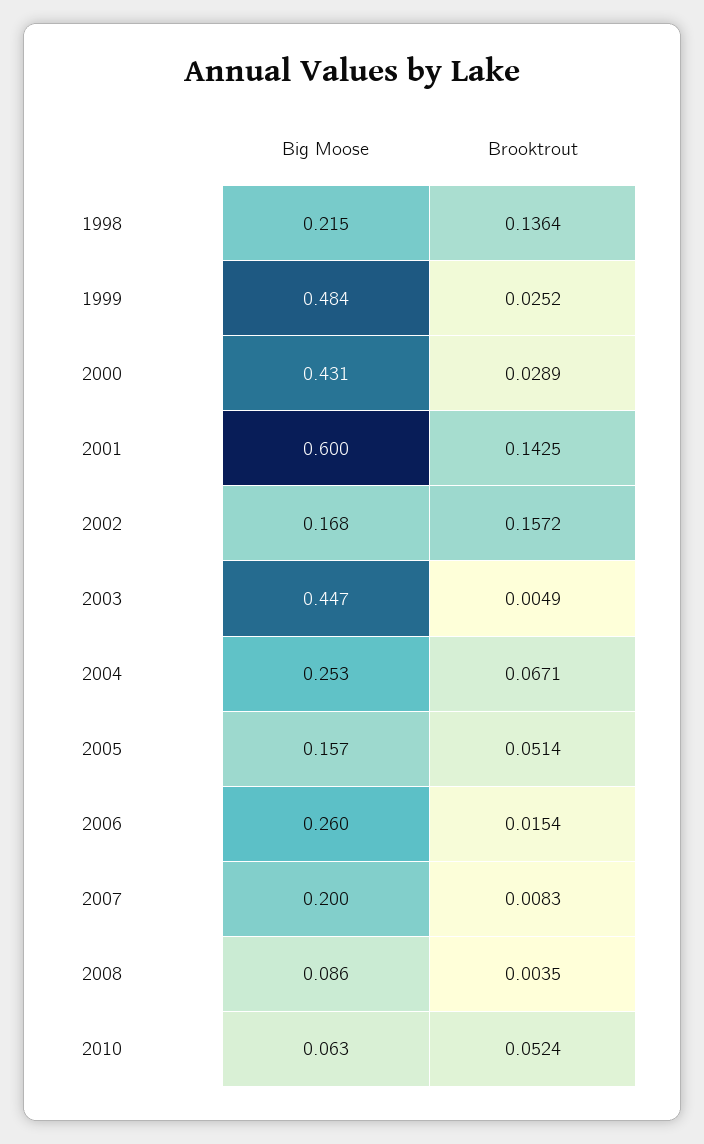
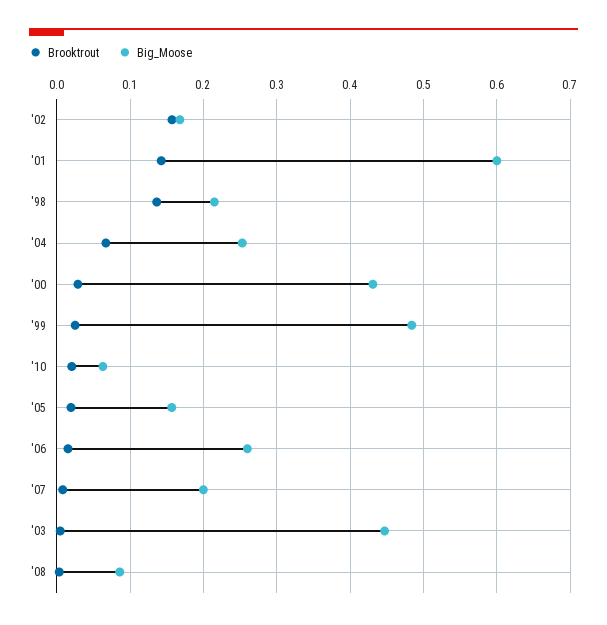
  {
    "Big Moose": {
      "1998": 0.215,
      "1999": 0.484,
      "2000": 0.431,
      "2001": 0.6,
      "2002": 0.168,
      "2003": 0.447,
      "2004": 0.253,
      "2005": 0.157,
      "2006": 0.26,
      "2007": 0.2,
      "2008": 0.086,
      "2010": 0.063
    },
    "Brooktrout": {
      "1998": 0.1364,
      "1999": 0.0252,
      "2000": 0.0289,
      "2001": 0.1425,
      "2002": 0.1572,
      "2003": 0.0049,
      "2004": 0.0671,
-     "2005": 0.0514,
+     "2005": 0.02,
      "2006": 0.0154,
      "2007": 0.0083,
      "2008": 0.0035,
-     "2010": 0.0524
+     "2010": 0.02
    }
  }

